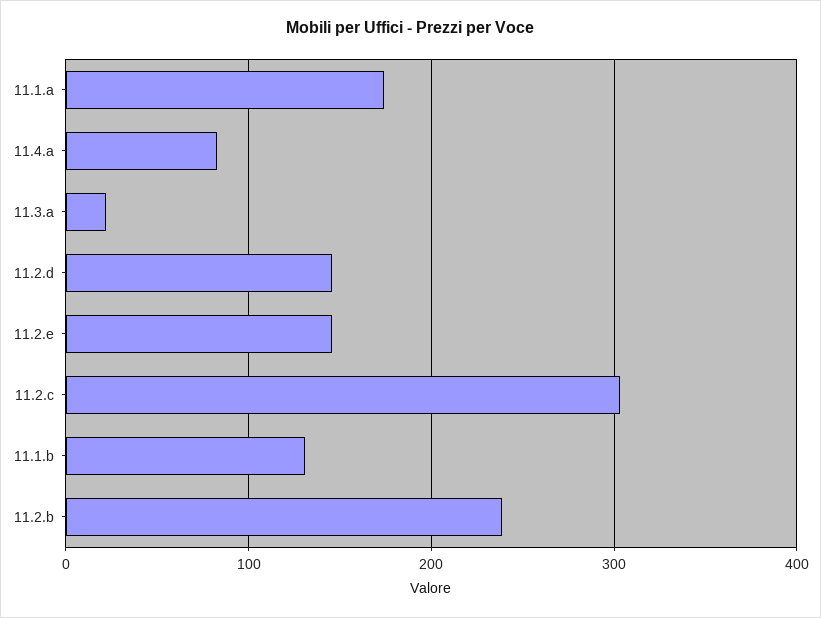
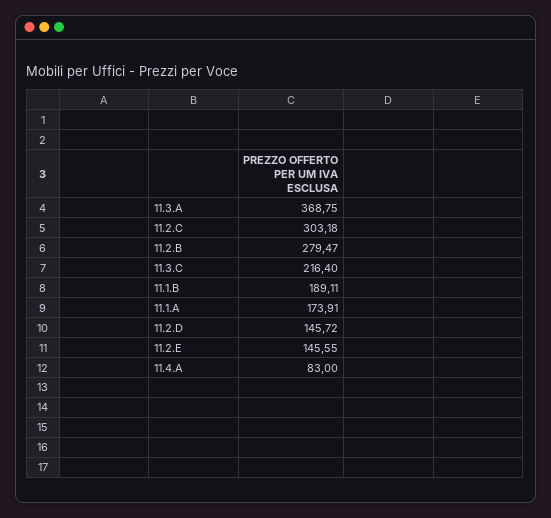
  {
    "11.1.a": 173.91,
    "11.4.a": 83,
-   "11.3.a": 20,
+   "11.3.a": 368.75,
    "11.2.d": 145.72,
    "11.2.e": 145.55,
    "11.2.c": 303.18,
-   "11.1.b": 130,
+   "11.1.b": 189.11,
-   "11.2.b": 240
+   "11.2.b": 279.47,
+   "11.3.C": 216.4
  }

